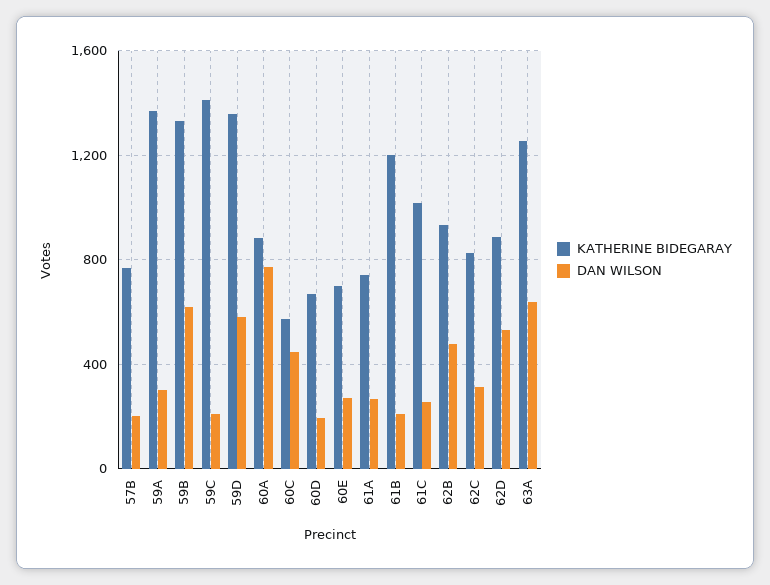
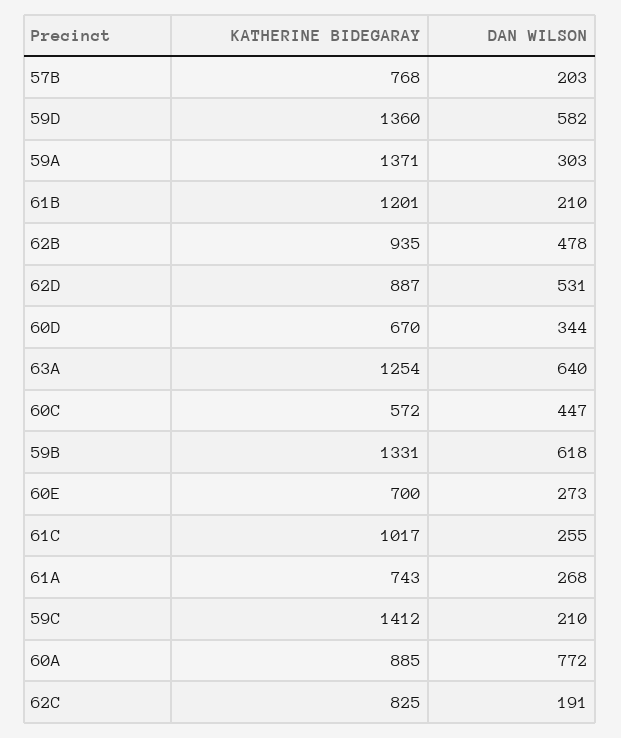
  {
    "KATHERINE BIDEGARAY": {
      "57B": 768,
      "59A": 1371,
      "59B": 1331,
      "59C": 1412,
      "59D": 1360,
      "60A": 885,
      "60C": 572,
      "60D": 670,
      "60E": 700,
      "61A": 743,
      "61B": 1201,
      "61C": 1017,
      "62B": 935,
      "62C": 825,
      "62D": 887,
      "63A": 1254
    },
    "DAN WILSON": {
      "57B": 203,
      "59A": 303,
      "59B": 618,
      "59C": 210,
      "59D": 582,
      "60A": 772,
      "60C": 447,
-     "60D": 200,
+     "60D": 344,
      "60E": 273,
      "61A": 268,
      "61B": 210,
      "61C": 255,
      "62B": 478,
-     "62C": 300,
+     "62C": 191,
      "62D": 531,
      "63A": 640
    }
  }

